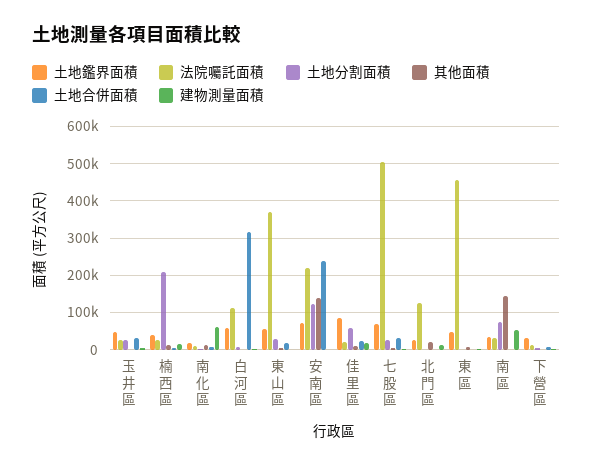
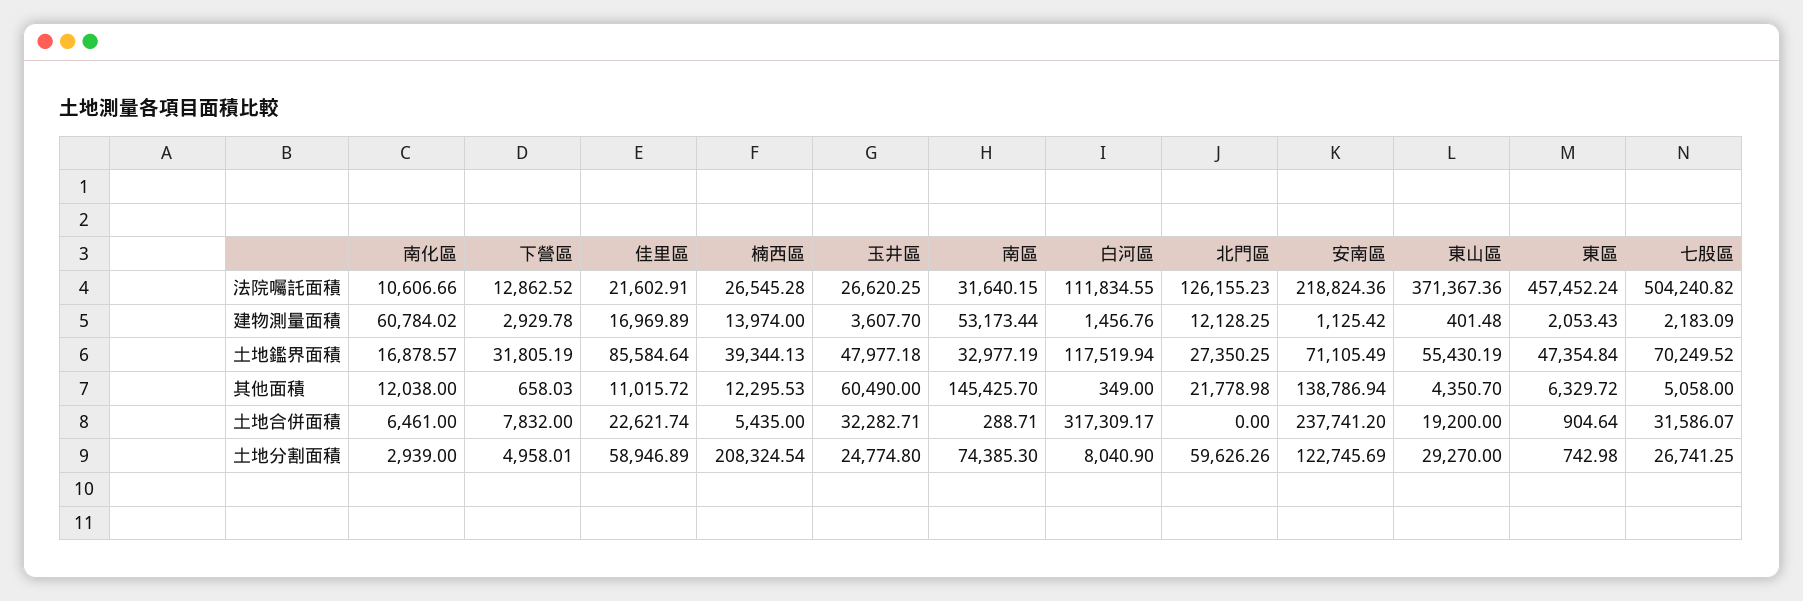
  {
    "土地鑑界面積": {
      "玉井區": 47977.18,
      "楠西區": 39344.13,
      "南化區": 16878.57,
-     "白河區": 60000,
+     "白河區": 117519.94,
      "東山區": 55430.19,
      "安南區": 71105.49,
      "佳里區": 85584.64,
      "七股區": 70249.52,
      "北門區": 27350.25,
      "東區": 47354.84,
      "南區": 32977.19,
      "下營區": 31805.19
    },
    "法院囑託面積": {
      "玉井區": 26620.25,
      "楠西區": 26545.28,
      "南化區": 10606.66,
      "白河區": 111834.55,
      "東山區": 371367.36,
      "安南區": 218824.36,
      "佳里區": 21602.91,
      "七股區": 504240.82,
      "北門區": 126155.23,
      "東區": 457452.24,
      "南區": 31640.15,
      "下營區": 12862.52
    },
    "土地分割面積": {
      "玉井區": 24774.8,
      "楠西區": 208324.54,
      "南化區": 2939,
      "白河區": 8040.9,
      "東山區": 29270,
      "安南區": 122745.69,
      "佳里區": 58946.89,
      "七股區": 26741.25,
-     "北門區": 0,
+     "北門區": 59626.26,
      "東區": 742.98,
      "南區": 74385.3,
      "下營區": 4958.01
    },
    "其他面積": {
-     "玉井區": 0,
+     "玉井區": 60490,
      "楠西區": 12295.53,
      "南化區": 12038,
      "白河區": 349,
      "東山區": 4350.7,
      "安南區": 138786.94,
      "佳里區": 11015.72,
      "七股區": 5058,
      "北門區": 21778.98,
      "東區": 6329.72,
      "南區": 145425.7,
      "下營區": 658.03
    },
    "土地合併面積": {
      "玉井區": 32282.71,
      "楠西區": 5435,
      "南化區": 6461,
      "白河區": 317309.17,
      "東山區": 19200,
      "安南區": 237741.2,
      "佳里區": 22621.74,
      "七股區": 31586.07,
      "北門區": 0,
      "東區": 904.64,
      "南區": 288.71,
      "下營區": 7832
    },
    "建物測量面積": {
      "玉井區": 3607.7,
      "楠西區": 13974,
      "南化區": 60784.02,
      "白河區": 1456.76,
      "東山區": 401.48,
      "安南區": 1125.42,
      "佳里區": 16969.89,
      "七股區": 2183.09,
      "北門區": 12128.25,
      "東區": 2053.43,
      "南區": 53173.44,
      "下營區": 2929.78
    }
  }

